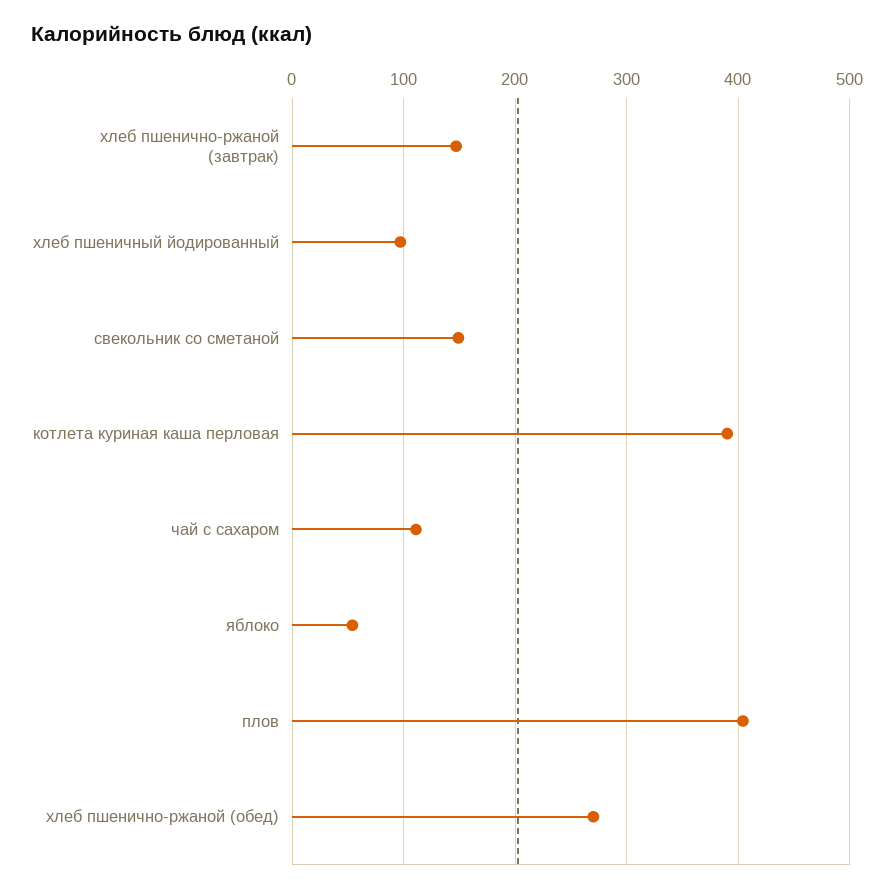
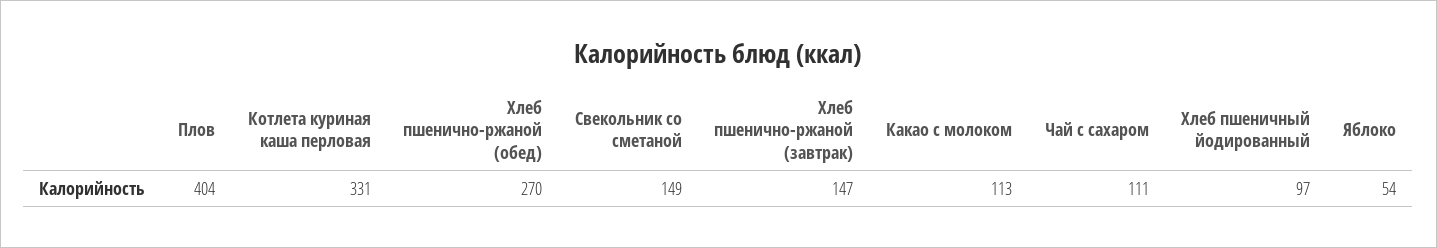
  {
    "хлеб пшенично-ржаной (завтрак)": 147,
    "хлеб пшеничный йодированный": 97,
    "свекольник со сметаной": 149,
-   "котлета куриная каша перловая": 390,
+   "котлета куриная каша перловая": 331,
    "чай с сахаром": 111,
    "яблоко": 54,
    "плов": 404,
-   "хлеб пшенично-ржаной (обед)": 270
+   "хлеб пшенично-ржаной (обед)": 270,
+   "Какао с молоком": 113
  }

